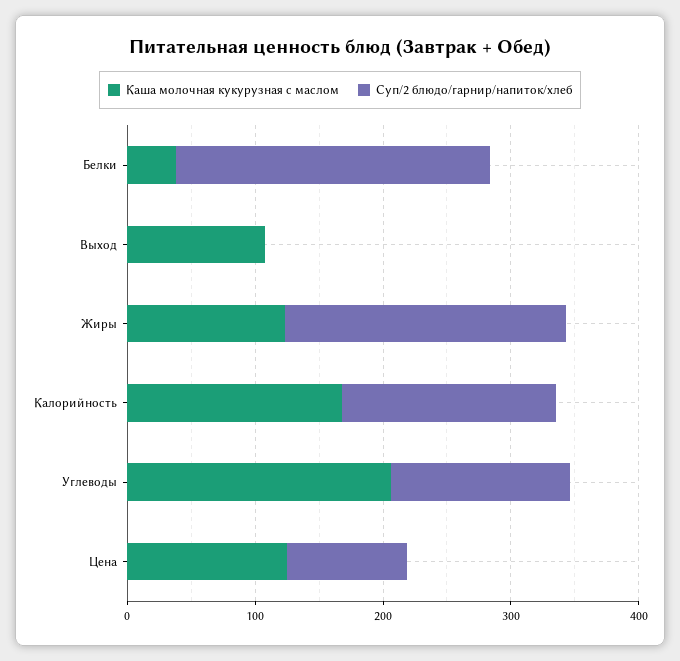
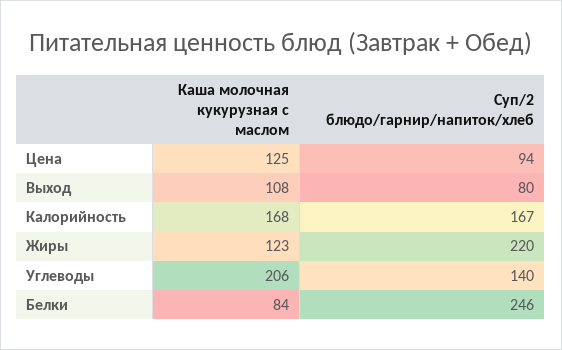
  {
    "Каша молочная кукурузная с маслом": {
-     "Белки": 40,
+     "Белки": 84,
      "Выход": 108,
      "Жиры": 123,
      "Калорийность": 168,
      "Углеводы": 206,
      "Цена": 125
    },
    "Суп/2 блюдо/гарнир/напиток/хлеб": {
      "Белки": 246,
-     "Выход": 0,
+     "Выход": 80,
      "Жиры": 220,
      "Калорийность": 167,
      "Углеводы": 140,
      "Цена": 94
    }
  }

